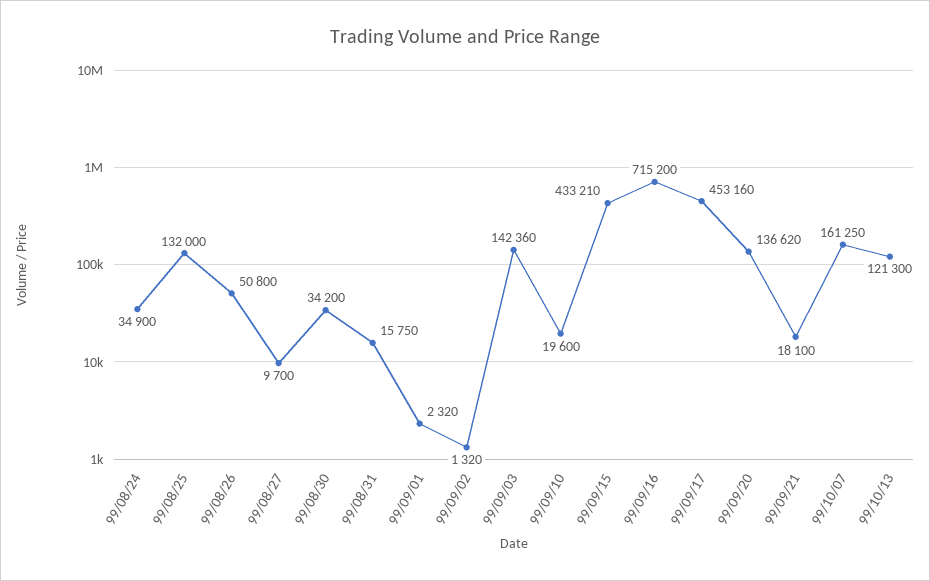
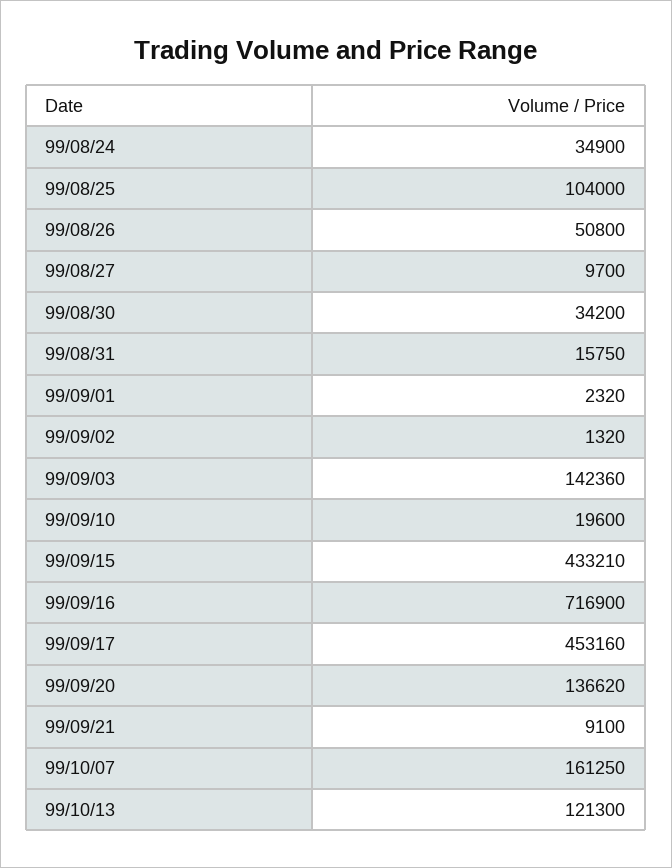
  {
    "99/08/24": 34900,
-   "99/08/25": 132000,
+   "99/08/25": 104000,
    "99/08/26": 50800,
    "99/08/27": 9700,
    "99/08/30": 34200,
    "99/08/31": 15750,
    "99/09/01": 2320,
    "99/09/02": 1320,
    "99/09/03": 142360,
    "99/09/10": 19600,
    "99/09/15": 433210,
-   "99/09/16": 715200,
+   "99/09/16": 716900,
    "99/09/17": 453160,
    "99/09/20": 136620,
-   "99/09/21": 18100,
+   "99/09/21": 9100,
    "99/10/07": 161250,
    "99/10/13": 121300
  }

